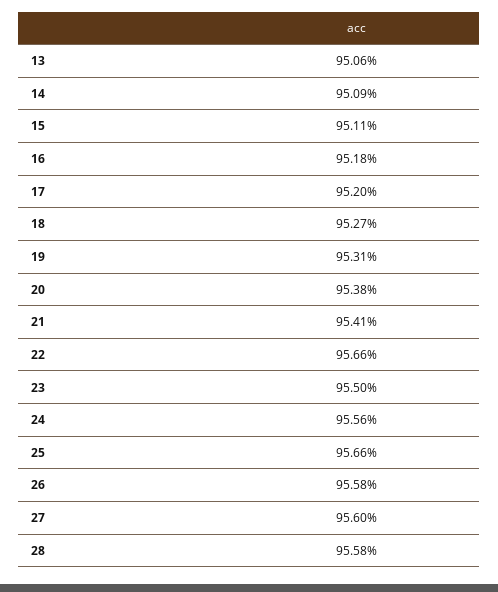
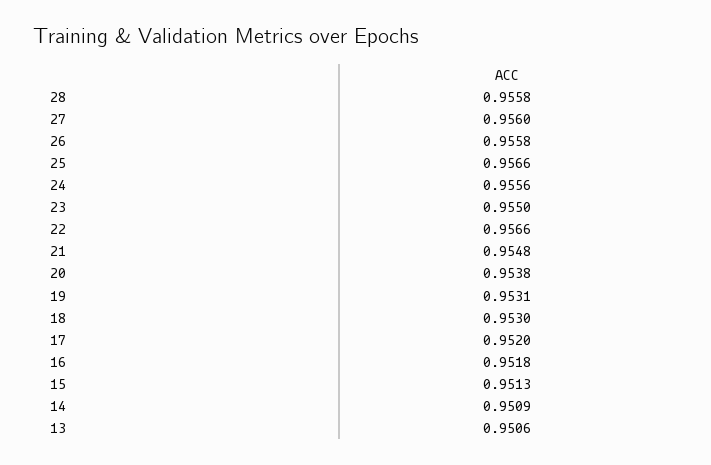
  {
    "13": 0.9506,
    "14": 0.9509,
-   "15": 0.9511,
+   "15": 0.9513,
    "16": 0.9518,
    "17": 0.952,
-   "18": 0.9527,
+   "18": 0.953,
    "19": 0.9531,
    "20": 0.9538,
-   "21": 0.9541,
+   "21": 0.9548,
    "22": 0.9566,
    "23": 0.955,
    "24": 0.9556,
    "25": 0.9566,
    "26": 0.9558,
    "27": 0.956,
    "28": 0.9558
  }

